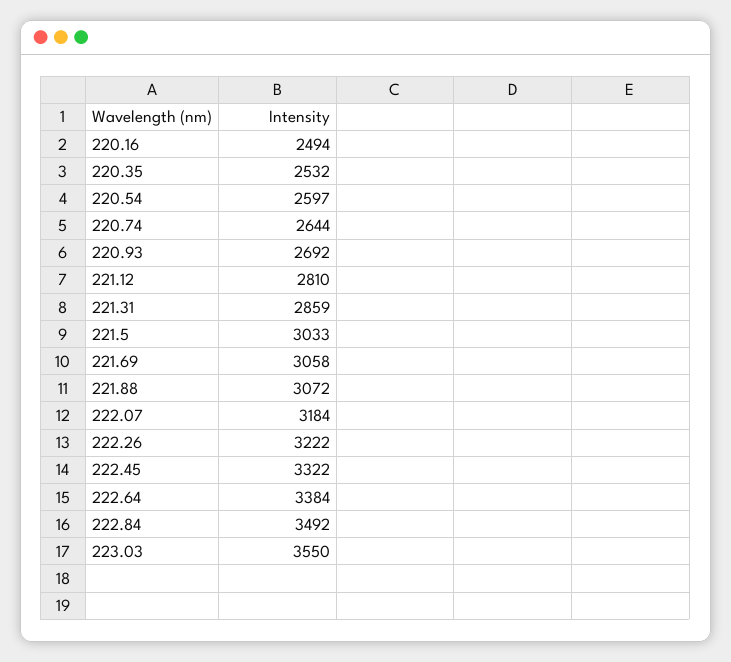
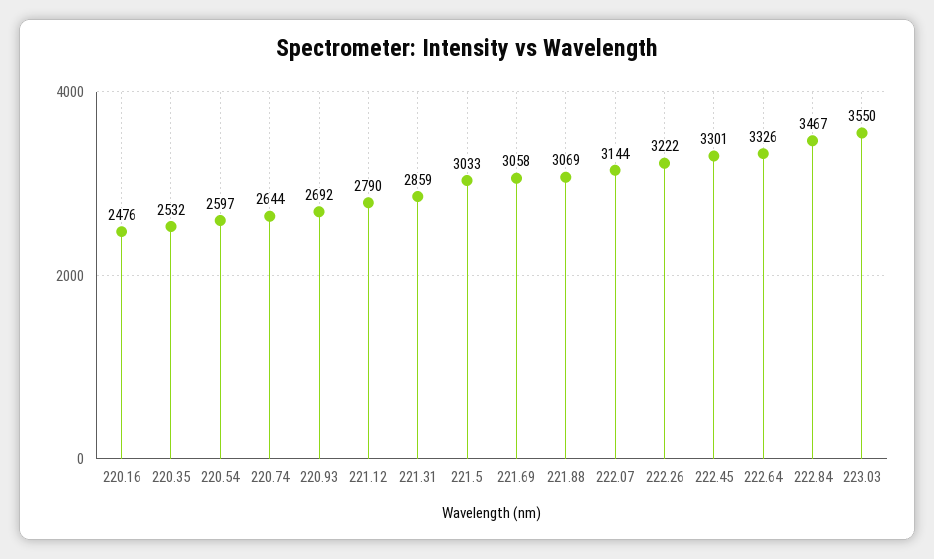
  {
-   "220.16": 2494,
+   "220.16": 2476,
    "220.35": 2532,
    "220.54": 2597,
    "220.74": 2644,
    "220.93": 2692,
-   "221.12": 2810,
+   "221.12": 2790,
    "221.31": 2859,
    "221.5": 3033,
    "221.69": 3058,
-   "221.88": 3072,
+   "221.88": 3069,
-   "222.07": 3184,
+   "222.07": 3144,
    "222.26": 3222,
-   "222.45": 3322,
+   "222.45": 3301,
-   "222.64": 3384,
+   "222.64": 3326,
-   "222.84": 3492,
+   "222.84": 3467,
    "223.03": 3550
  }

